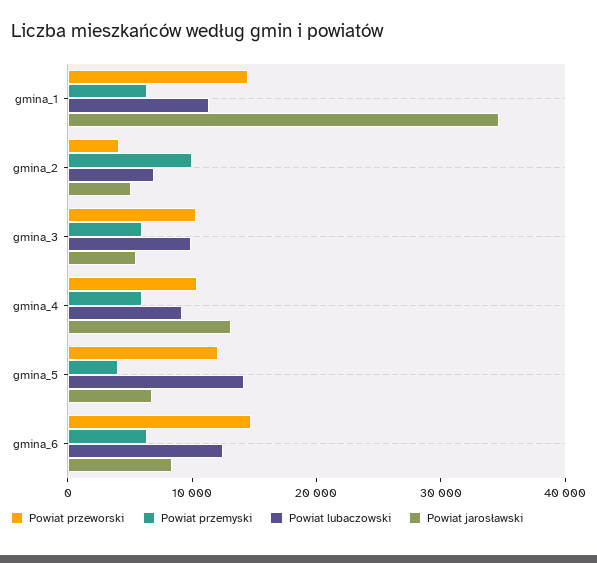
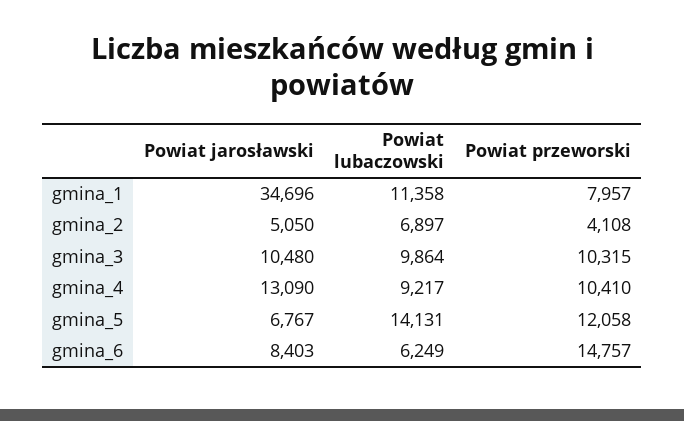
  {
    "Powiat przeworski": {
-     "gmina_1": 14000,
+     "gmina_1": 7957,
      "gmina_2": 4108,
      "gmina_3": 10315,
      "gmina_4": 10410,
      "gmina_5": 12058,
      "gmina_6": 14757
    },
-   "Powiat przemyski": {
-     "gmina_1": 6000,
-     "gmina_2": 10000,
-     "gmina_3": 6000,
-     "gmina_4": 6000,
-     "gmina_5": 4000,
-     "gmina_6": 6000
-   },
    "Powiat lubaczowski": {
      "gmina_1": 11358,
      "gmina_2": 6897,
      "gmina_3": 9864,
      "gmina_4": 9217,
      "gmina_5": 14131,
-     "gmina_6": 12000
+     "gmina_6": 6249
    },
    "Powiat jarosławski": {
      "gmina_1": 34696,
      "gmina_2": 5050,
-     "gmina_3": 6000,
+     "gmina_3": 10480,
      "gmina_4": 13090,
      "gmina_5": 6767,
      "gmina_6": 8403
    }
  }

